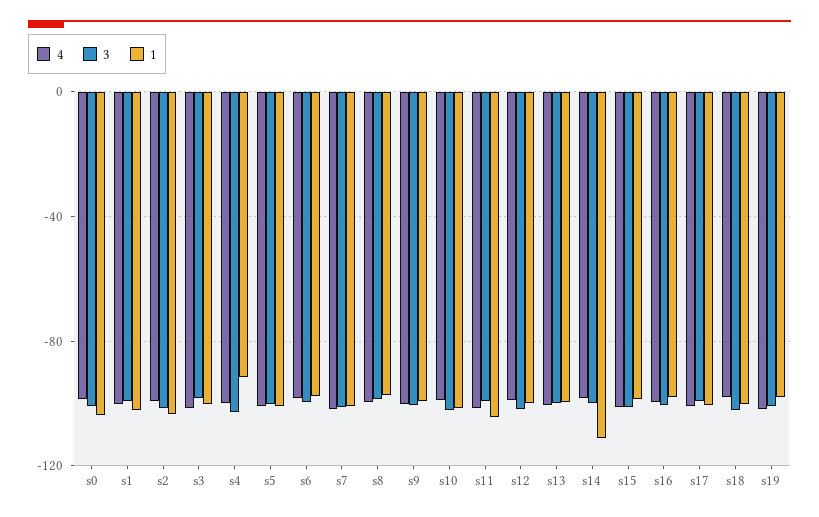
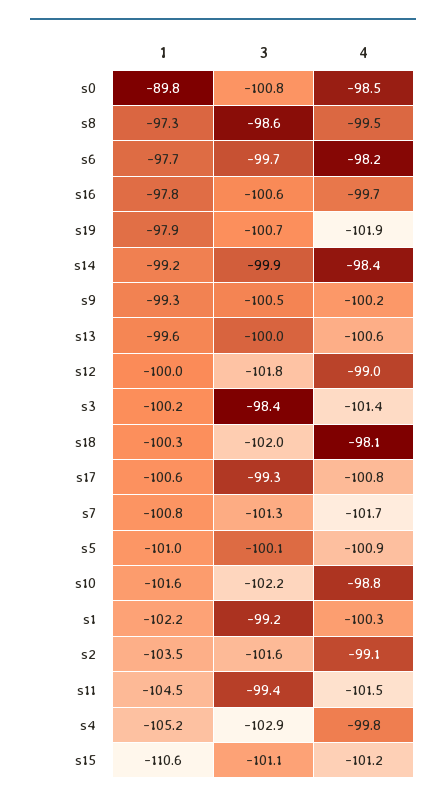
  {
    "4": {
      "s0": -98.5,
      "s1": -100.3,
      "s2": -99.1,
      "s3": -101.4,
      "s4": -99.8,
      "s5": -100.9,
      "s6": -98.2,
      "s7": -101.7,
      "s8": -99.5,
      "s9": -100.2,
      "s10": -98.8,
      "s11": -101.5,
      "s12": -99,
      "s13": -100.6,
      "s14": -98.4,
      "s15": -101.2,
      "s16": -99.7,
      "s17": -100.8,
      "s18": -98.1,
      "s19": -101.9
    },
    "3": {
      "s0": -100.8,
      "s1": -99.2,
      "s2": -101.6,
      "s3": -98.4,
      "s4": -102.9,
      "s5": -100.1,
      "s6": -99.7,
      "s7": -101.3,
      "s8": -98.6,
      "s9": -100.5,
      "s10": -102.2,
      "s11": -99.4,
      "s12": -101.8,
      "s13": -100,
      "s14": -99.9,
      "s15": -101.1,
      "s16": -100.6,
      "s17": -99.3,
      "s18": -102,
      "s19": -100.7
    },
    "1": {
-     "s0": -105,
+     "s0": -89.8,
      "s1": -102.2,
      "s2": -103.5,
      "s3": -100.2,
-     "s4": -90,
+     "s4": -105.2,
      "s5": -101,
      "s6": -97.7,
      "s7": -100.8,
      "s8": -97.3,
      "s9": -99.3,
      "s10": -101.6,
      "s11": -104.5,
      "s12": -100,
      "s13": -99.6,
-     "s14": -110,
+     "s14": -99.2,
-     "s15": -100,
+     "s15": -110.6,
      "s16": -97.8,
      "s17": -100.6,
      "s18": -100.3,
      "s19": -97.9
    }
  }

